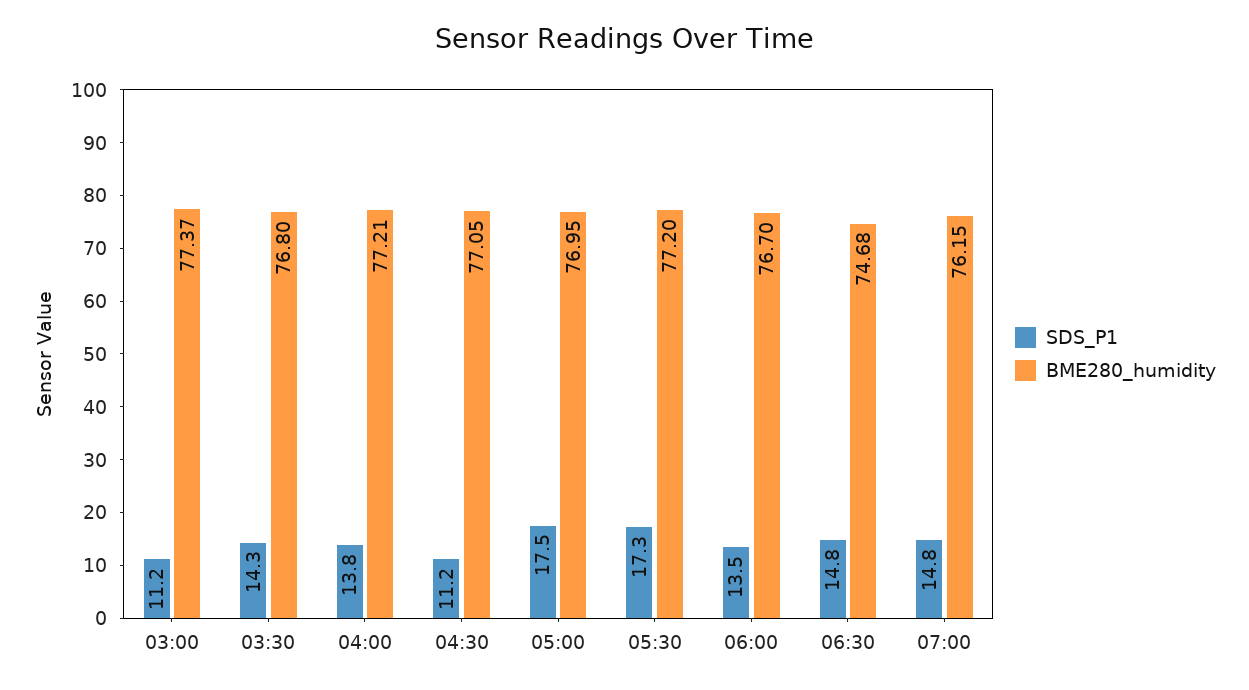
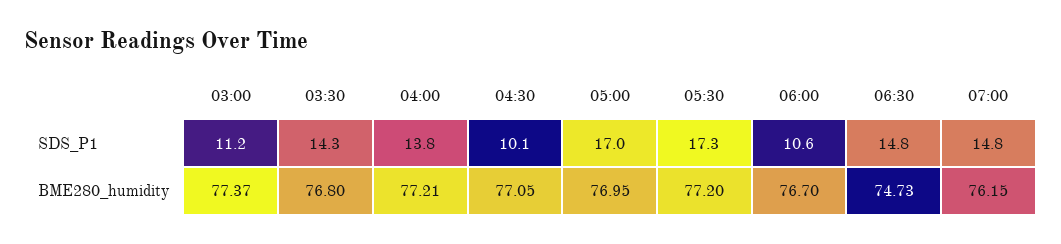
  {
    "SDS_P1": {
      "03:00": 11.2,
      "03:30": 14.3,
      "04:00": 13.8,
-     "04:30": 11.2,
+     "04:30": 10.1,
-     "05:00": 17.5,
+     "05:00": 17,
      "05:30": 17.3,
-     "06:00": 13.5,
+     "06:00": 10.6,
      "06:30": 14.8,
      "07:00": 14.8
    },
    "BME280_humidity": {
      "03:00": 77.37,
      "03:30": 76.8,
      "04:00": 77.21,
      "04:30": 77.05,
      "05:00": 76.95,
      "05:30": 77.2,
      "06:00": 76.7,
-     "06:30": 74.68,
+     "06:30": 74.73,
      "07:00": 76.15
    }
  }

